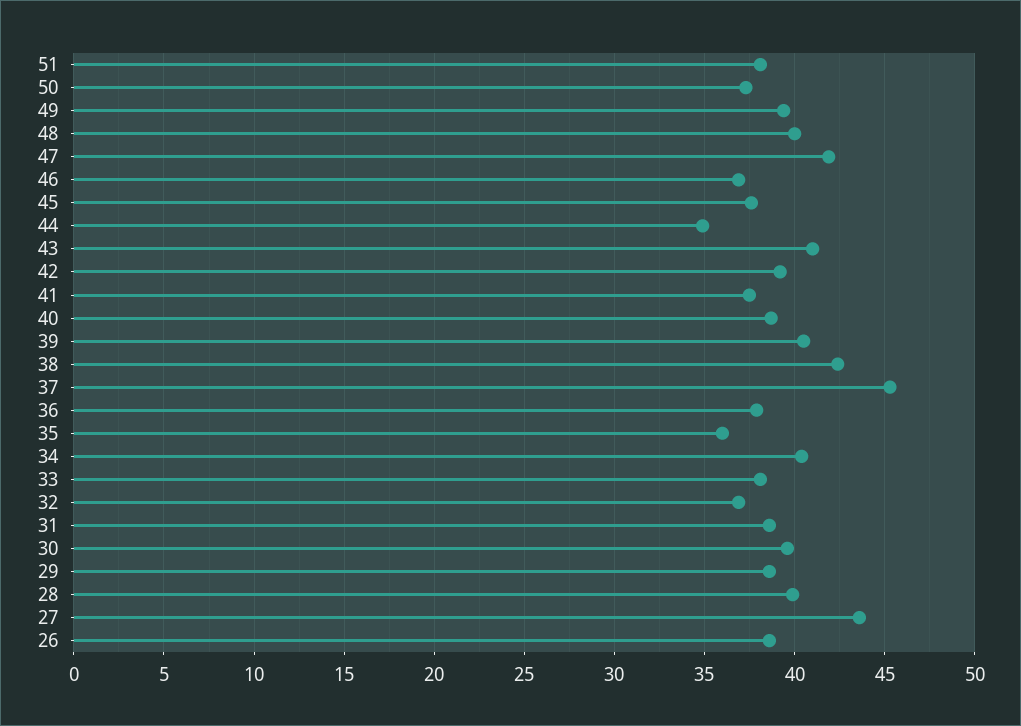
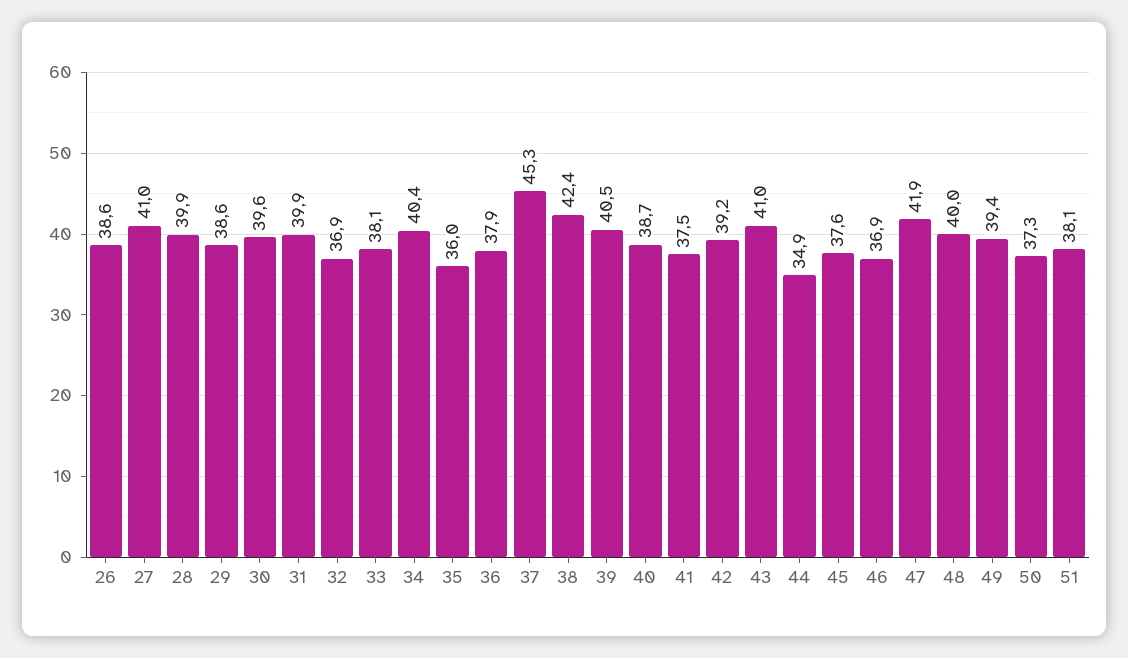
  {
    "51": 38.1,
    "50": 37.3,
    "49": 39.4,
    "48": 40,
    "47": 41.9,
    "46": 36.9,
    "45": 37.6,
    "44": 34.9,
    "43": 41,
    "42": 39.2,
    "41": 37.5,
    "40": 38.7,
    "39": 40.5,
    "38": 42.4,
    "37": 45.3,
    "36": 37.9,
    "35": 36,
    "34": 40.4,
    "33": 38.1,
    "32": 36.9,
-   "31": 38.5,
+   "31": 39.9,
    "30": 39.6,
    "29": 38.6,
    "28": 39.9,
-   "27": 43.5,
+   "27": 41,
    "26": 38.6
  }

